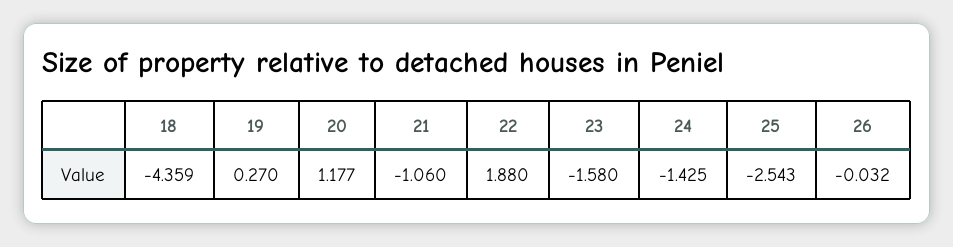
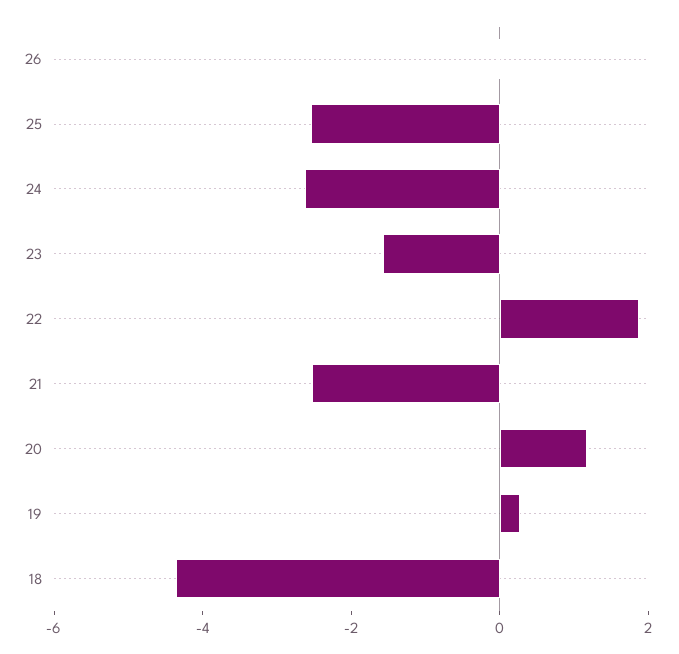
  {
    "18": -4.359,
    "19": 0.27,
    "20": 1.177,
-   "21": -1.06,
+   "21": -2.5,
    "22": 1.88,
    "23": -1.58,
-   "24": -1.425,
+   "24": -2.5,
    "25": -2.543,
    "26": -0.032
  }

